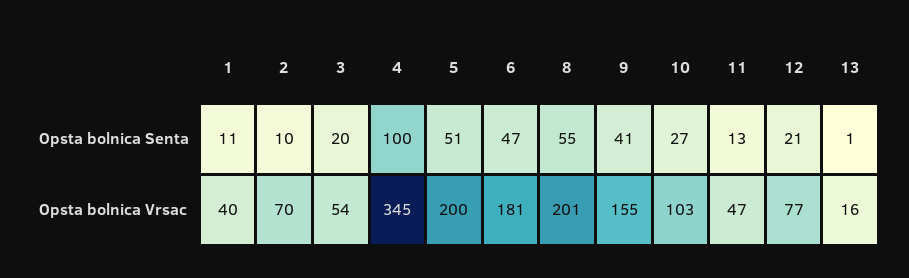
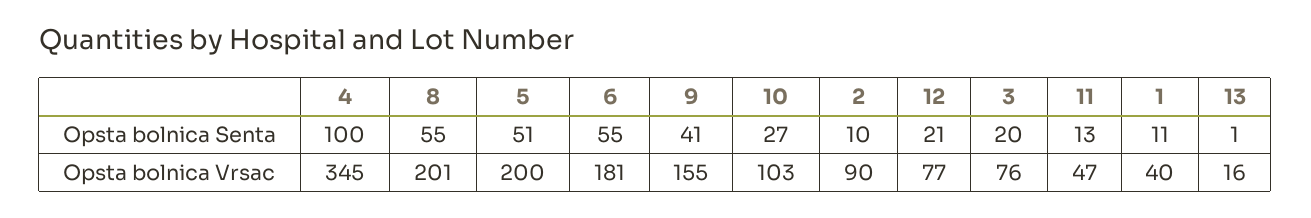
  {
    "1": {
      "Opsta bolnica Senta": 11,
      "Opsta bolnica Vrsac": 40
    },
    "2": {
      "Opsta bolnica Senta": 10,
-     "Opsta bolnica Vrsac": 70
+     "Opsta bolnica Vrsac": 90
    },
    "3": {
      "Opsta bolnica Senta": 20,
-     "Opsta bolnica Vrsac": 54
+     "Opsta bolnica Vrsac": 76
    },
    "4": {
      "Opsta bolnica Senta": 100,
      "Opsta bolnica Vrsac": 345
    },
    "5": {
      "Opsta bolnica Senta": 51,
      "Opsta bolnica Vrsac": 200
    },
    "6": {
-     "Opsta bolnica Senta": 47,
+     "Opsta bolnica Senta": 55,
      "Opsta bolnica Vrsac": 181
    },
    "8": {
      "Opsta bolnica Senta": 55,
      "Opsta bolnica Vrsac": 201
    },
    "9": {
      "Opsta bolnica Senta": 41,
      "Opsta bolnica Vrsac": 155
    },
    "10": {
      "Opsta bolnica Senta": 27,
      "Opsta bolnica Vrsac": 103
    },
    "11": {
      "Opsta bolnica Senta": 13,
      "Opsta bolnica Vrsac": 47
    },
    "12": {
      "Opsta bolnica Senta": 21,
      "Opsta bolnica Vrsac": 77
    },
    "13": {
      "Opsta bolnica Senta": 1,
      "Opsta bolnica Vrsac": 16
    }
  }

